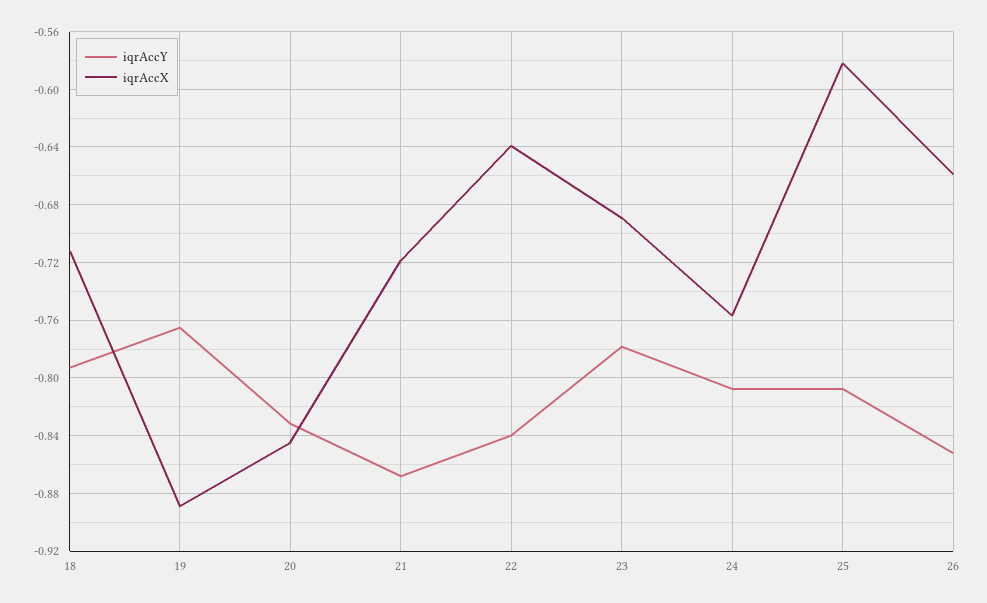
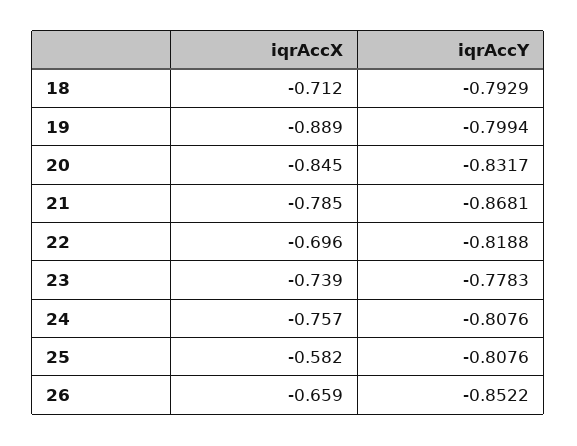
  {
    "iqrAccY": {
      "18": -0.7929,
-     "19": -0.765,
+     "19": -0.7994,
      "20": -0.8317,
      "21": -0.8681,
-     "22": -0.84,
+     "22": -0.8188,
      "23": -0.7783,
      "24": -0.8076,
      "25": -0.8076,
      "26": -0.8522
    },
    "iqrAccX": {
      "18": -0.712,
      "19": -0.889,
      "20": -0.845,
-     "21": -0.72,
+     "21": -0.785,
-     "22": -0.64,
+     "22": -0.696,
-     "23": -0.69,
+     "23": -0.739,
      "24": -0.757,
      "25": -0.582,
      "26": -0.659
    }
  }

